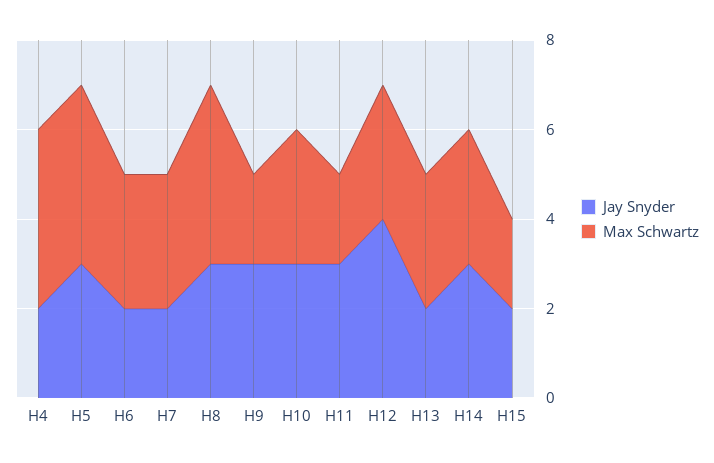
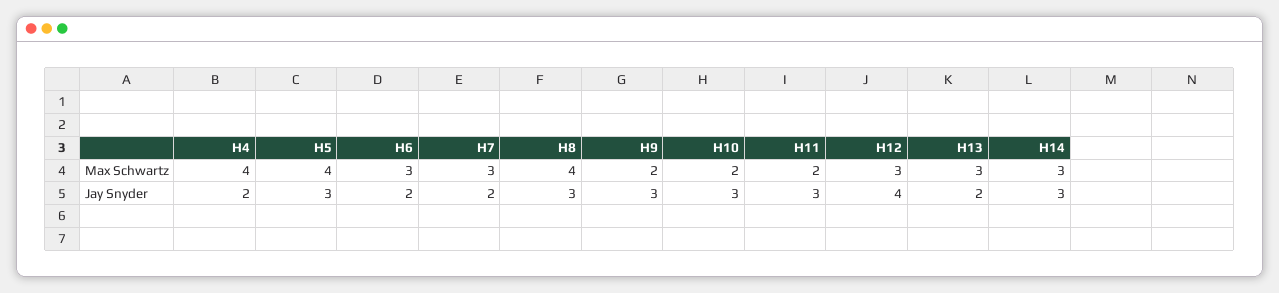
  {
    "Jay Snyder": {
      "H4": 2,
      "H5": 3,
      "H6": 2,
      "H7": 2,
      "H8": 3,
      "H9": 3,
      "H10": 3,
      "H11": 3,
      "H12": 4,
      "H13": 2,
-     "H14": 3,
+     "H14": 3
-     "H15": 2
    },
    "Max Schwartz": {
      "H4": 4,
      "H5": 4,
      "H6": 3,
      "H7": 3,
      "H8": 4,
      "H9": 2,
-     "H10": 3,
+     "H10": 2,
      "H11": 2,
      "H12": 3,
      "H13": 3,
-     "H14": 3,
+     "H14": 3
-     "H15": 2
    }
  }

